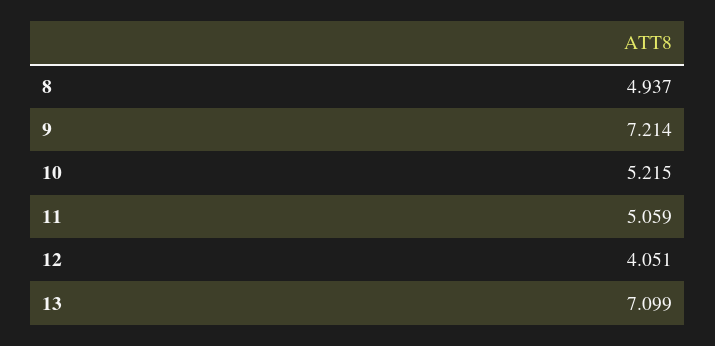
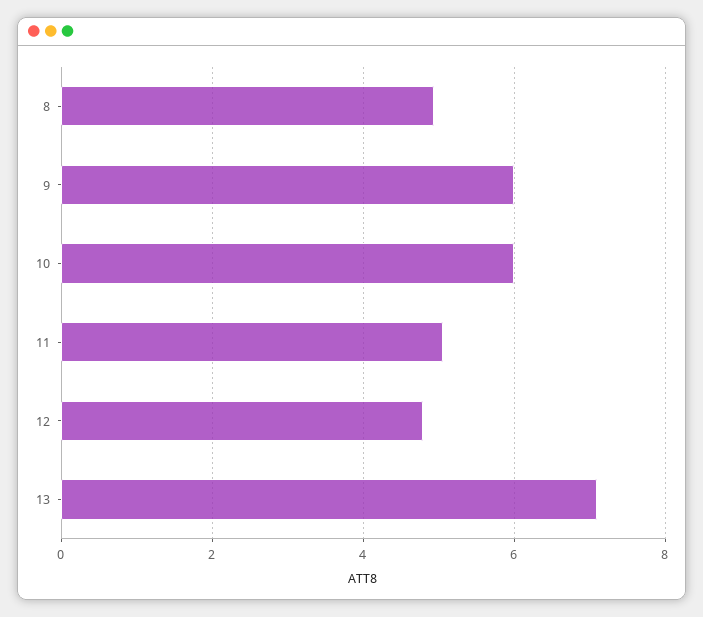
  {
    "8": 4.937,
-   "9": 7.214,
+   "9": 6,
-   "10": 5.215,
+   "10": 6,
    "11": 5.059,
-   "12": 4.051,
+   "12": 4.8,
    "13": 7.099
  }

